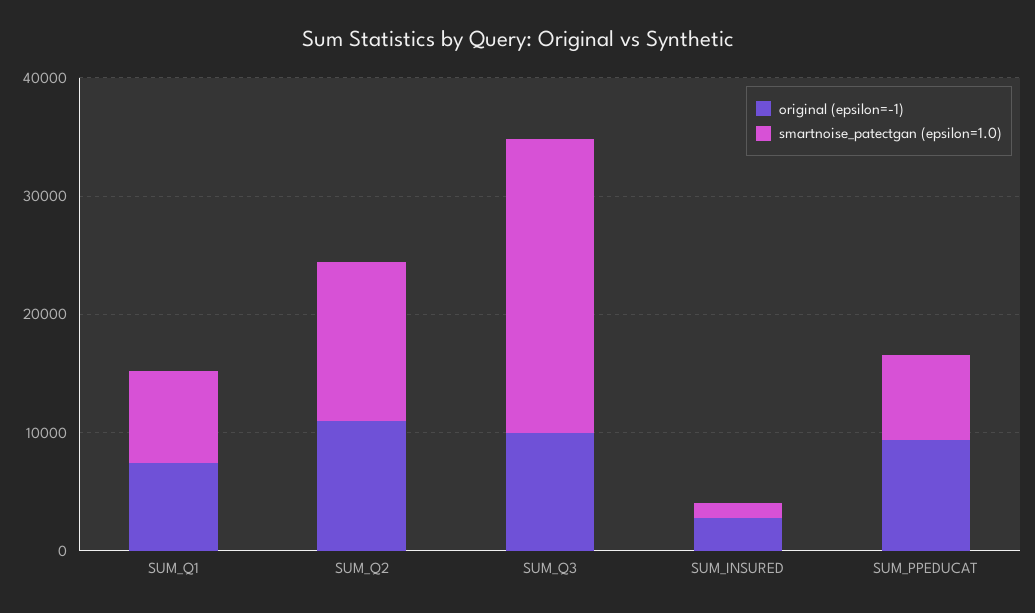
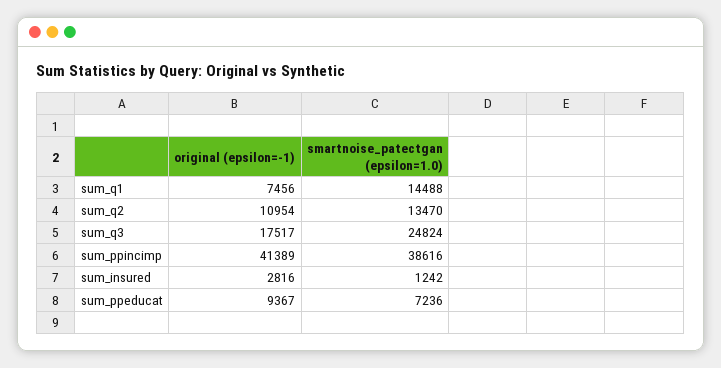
  {
    "original (epsilon=-1)": {
      "SUM_Q1": 7456,
      "SUM_Q2": 10954,
-     "SUM_Q3": 10000,
+     "SUM_Q3": 17517,
      "SUM_INSURED": 2816,
-     "SUM_PPEDUCAT": 9367
+     "SUM_PPEDUCAT": 9367,
+     "sum_ppincimp": 41389
    },
    "smartnoise_patectgan (epsilon=1.0)": {
-     "SUM_Q1": 8000,
+     "SUM_Q1": 14488,
      "SUM_Q2": 13470,
      "SUM_Q3": 24824,
      "SUM_INSURED": 1242,
-     "SUM_PPEDUCAT": 7236
+     "SUM_PPEDUCAT": 7236,
+     "sum_ppincimp": 38616
    }
  }

